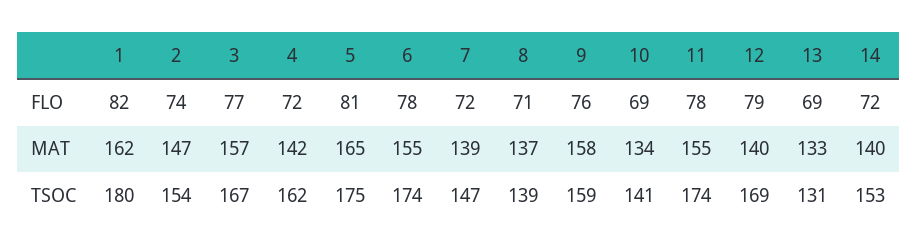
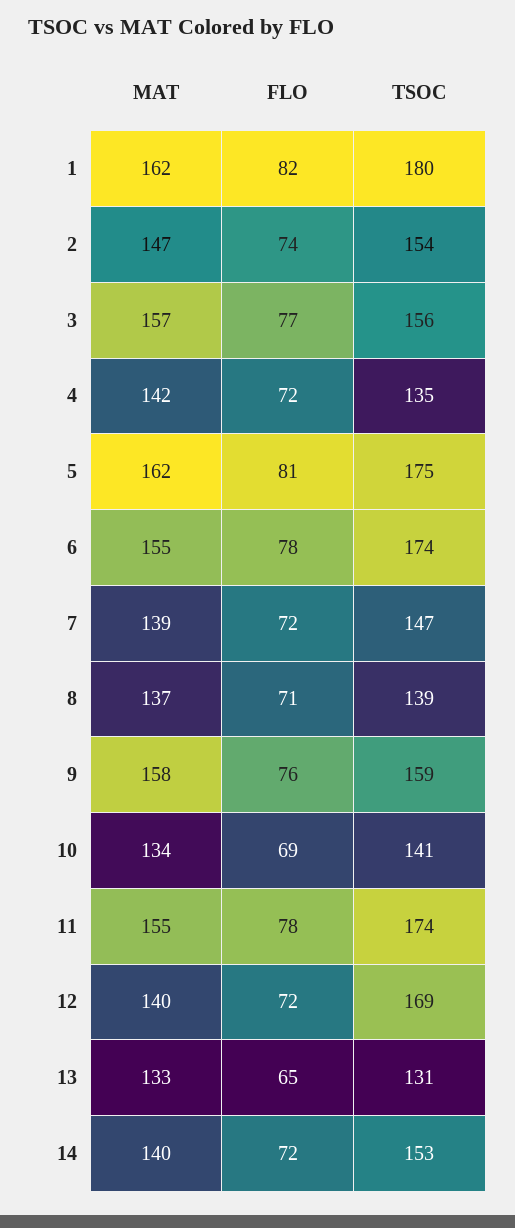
  {
    "1": {
      "FLO": 82,
      "MAT": 162,
      "TSOC": 180
    },
    "2": {
      "FLO": 74,
      "MAT": 147,
      "TSOC": 154
    },
    "3": {
      "FLO": 77,
      "MAT": 157,
-     "TSOC": 167
+     "TSOC": 156
    },
    "4": {
      "FLO": 72,
      "MAT": 142,
-     "TSOC": 162
+     "TSOC": 135
    },
    "5": {
      "FLO": 81,
-     "MAT": 165,
+     "MAT": 162,
      "TSOC": 175
    },
    "6": {
      "FLO": 78,
      "MAT": 155,
      "TSOC": 174
    },
    "7": {
      "FLO": 72,
      "MAT": 139,
      "TSOC": 147
    },
    "8": {
      "FLO": 71,
      "MAT": 137,
      "TSOC": 139
    },
    "9": {
      "FLO": 76,
      "MAT": 158,
      "TSOC": 159
    },
    "10": {
      "FLO": 69,
      "MAT": 134,
      "TSOC": 141
    },
    "11": {
      "FLO": 78,
      "MAT": 155,
      "TSOC": 174
    },
    "12": {
-     "FLO": 79,
+     "FLO": 72,
      "MAT": 140,
      "TSOC": 169
    },
    "13": {
-     "FLO": 69,
+     "FLO": 65,
      "MAT": 133,
      "TSOC": 131
    },
    "14": {
      "FLO": 72,
      "MAT": 140,
      "TSOC": 153
    }
  }

